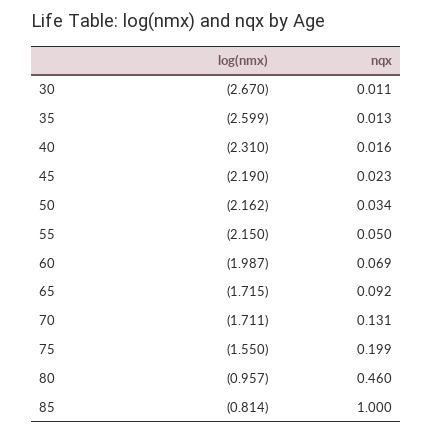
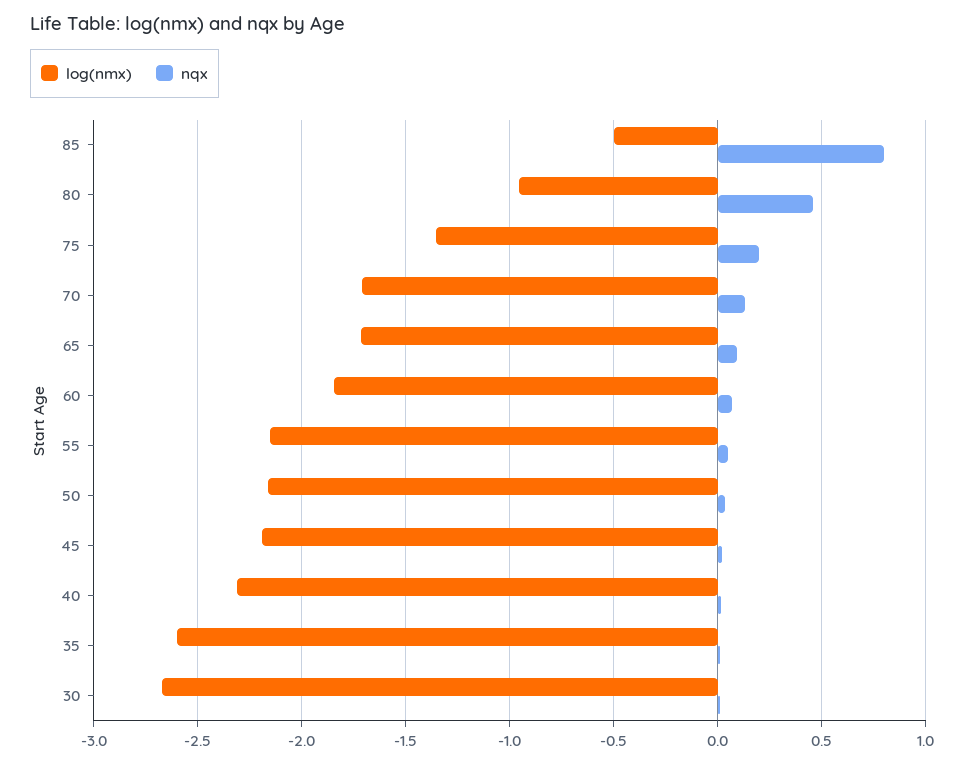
  {
    "log(nmx)": {
      "30": -2.67,
      "35": -2.599,
      "40": -2.31,
      "45": -2.19,
      "50": -2.162,
      "55": -2.15,
-     "60": -1.987,
+     "60": -1.85,
      "65": -1.715,
      "70": -1.711,
-     "75": -1.55,
+     "75": -1.35,
      "80": -0.957,
-     "85": -0.814
+     "85": -0.5
    },
    "nqx": {
      "30": 0.011,
      "35": 0.013,
      "40": 0.016,
      "45": 0.023,
      "50": 0.034,
      "55": 0.05,
      "60": 0.069,
      "65": 0.092,
      "70": 0.131,
      "75": 0.199,
      "80": 0.46,
-     "85": 1
+     "85": 0.8
    }
  }

